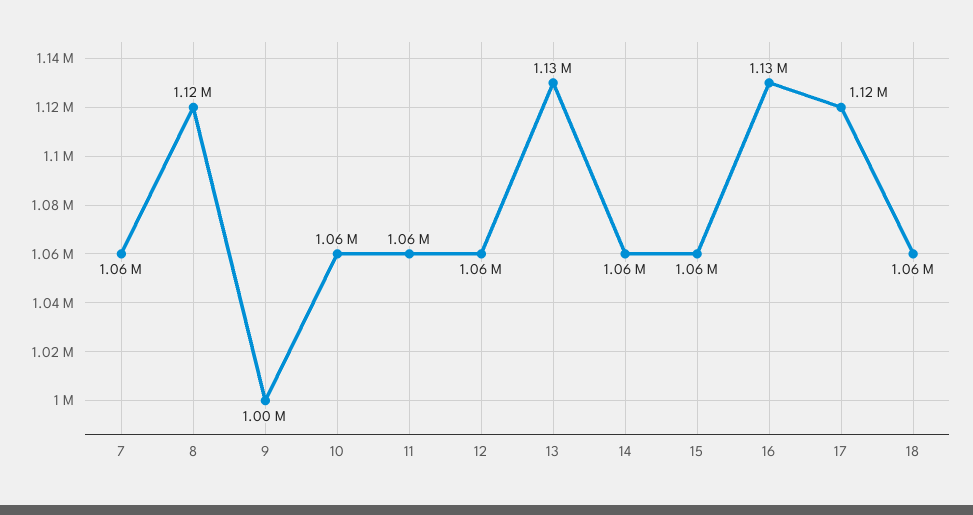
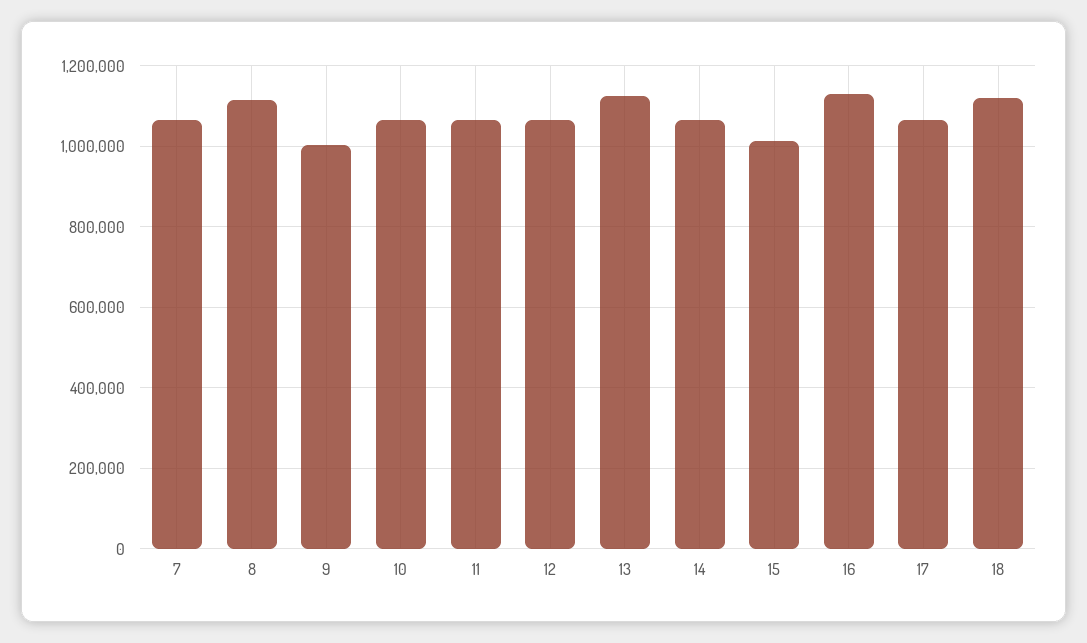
  {
    "7": 1060000,
    "8": 1120000,
    "9": 1000000,
    "10": 1060000,
    "11": 1060000,
    "12": 1060000,
    "13": 1130000,
    "14": 1060000,
-   "15": 1060000,
+   "15": 1020000,
    "16": 1130000,
-   "17": 1120000,
+   "17": 1060000,
-   "18": 1060000
+   "18": 1120000
  }

